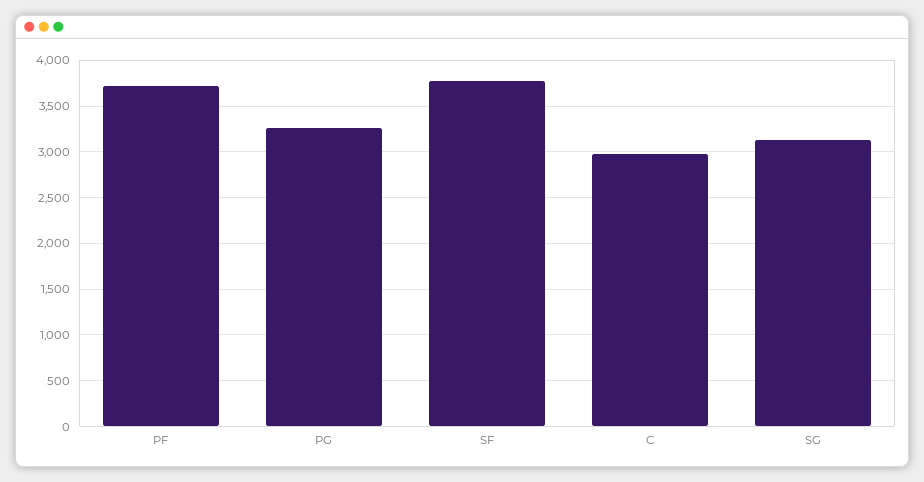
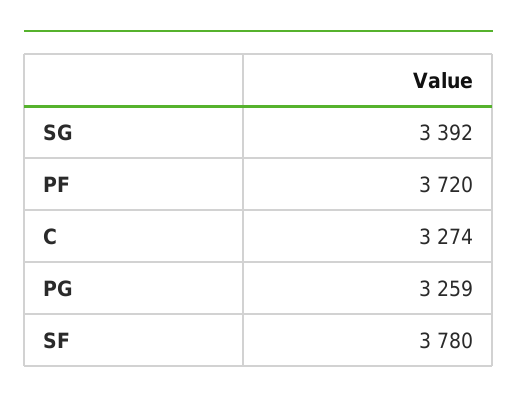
  {
    "PF": 3720,
    "PG": 3259,
    "SF": 3780,
-   "C": 3000,
+   "C": 3274,
-   "SG": 3100
+   "SG": 3392
  }

